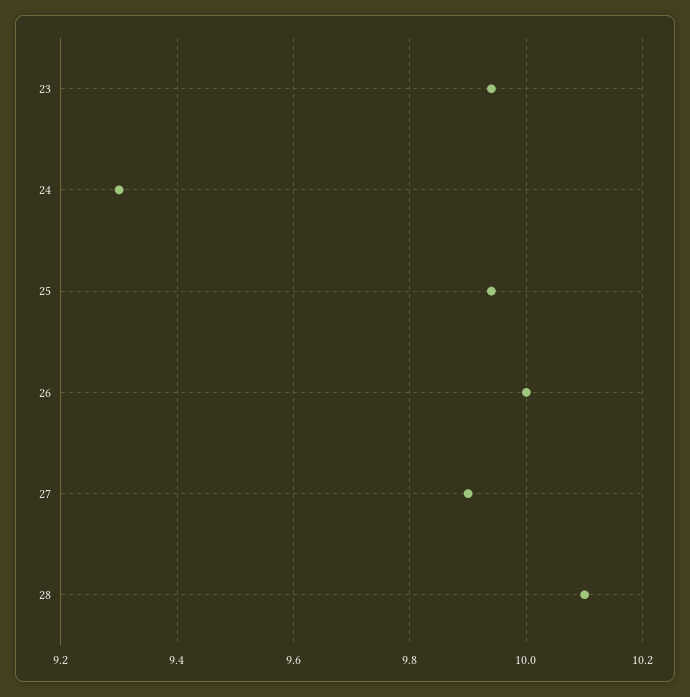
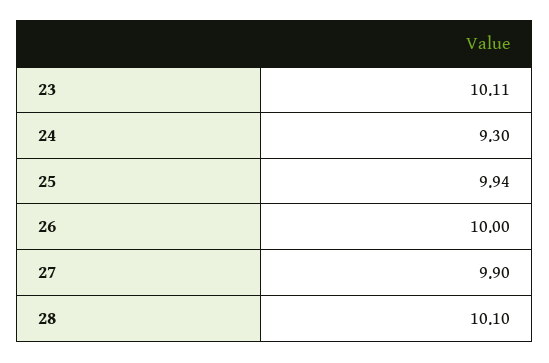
  {
-   "23": 9.95,
+   "23": 10.11,
    "24": 9.3,
    "25": 9.94,
    "26": 10,
    "27": 9.9,
    "28": 10.1
  }

